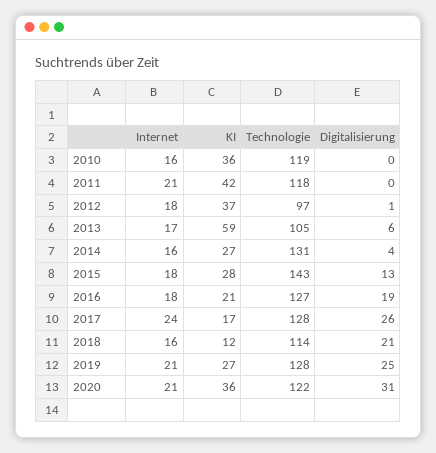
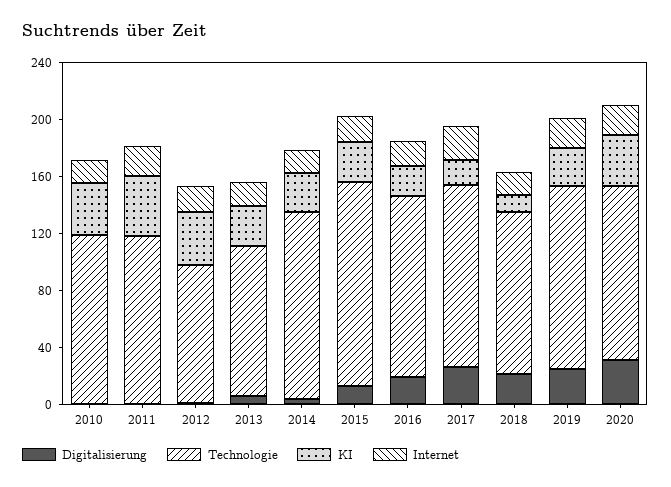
  {
    "Internet": {
      "2010": 16,
      "2011": 21,
      "2012": 18,
      "2013": 17,
      "2014": 16,
      "2015": 18,
      "2016": 18,
      "2017": 24,
      "2018": 16,
      "2019": 21,
      "2020": 21
    },
    "KI": {
      "2010": 36,
      "2011": 42,
      "2012": 37,
-     "2013": 59,
+     "2013": 30,
      "2014": 27,
      "2015": 28,
      "2016": 21,
      "2017": 17,
      "2018": 12,
      "2019": 27,
      "2020": 36
    },
    "Technologie": {
      "2010": 119,
      "2011": 118,
      "2012": 97,
      "2013": 105,
      "2014": 131,
      "2015": 143,
      "2016": 127,
      "2017": 128,
      "2018": 114,
      "2019": 128,
      "2020": 122
    },
    "Digitalisierung": {
      "2010": 0,
      "2011": 0,
      "2012": 1,
      "2013": 6,
      "2014": 4,
      "2015": 13,
      "2016": 19,
      "2017": 26,
      "2018": 21,
      "2019": 25,
      "2020": 31
    }
  }

